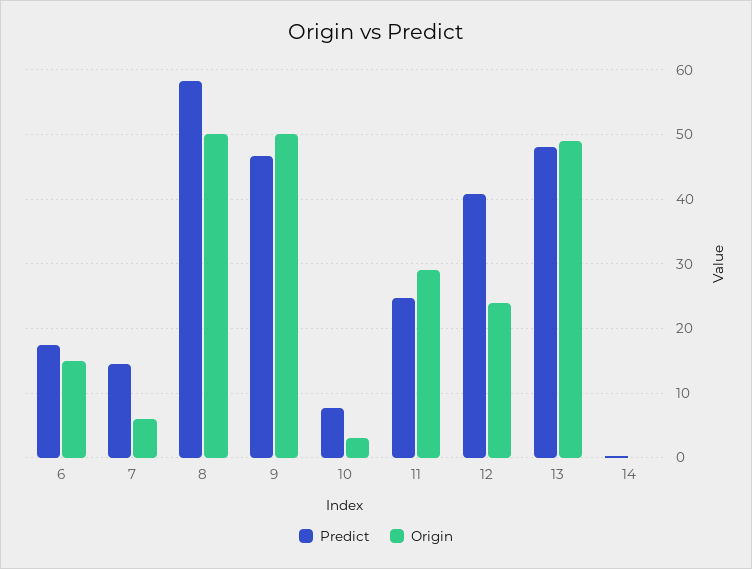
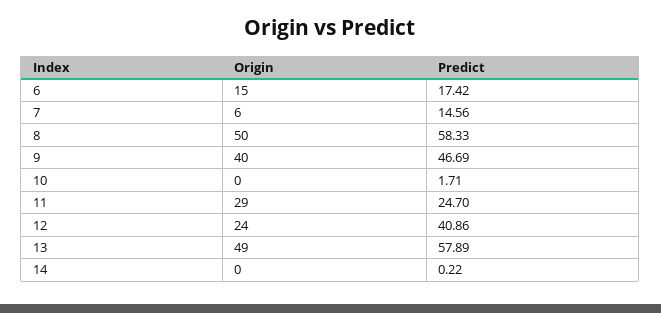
  {
    "Predict": {
      "6": 17.42,
      "7": 14.56,
      "8": 58.33,
      "9": 46.69,
-     "10": 8,
+     "10": 1.71,
      "11": 24.7,
      "12": 40.86,
-     "13": 48,
+     "13": 57.89,
      "14": 0.22
    },
    "Origin": {
      "6": 15,
      "7": 6,
      "8": 50,
-     "9": 50,
+     "9": 40,
-     "10": 3,
+     "10": 0,
      "11": 29,
      "12": 24,
      "13": 49,
      "14": 0
    }
  }

